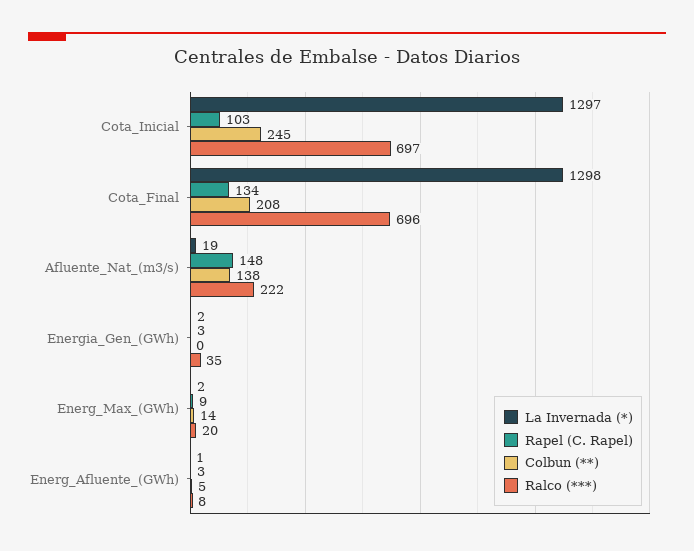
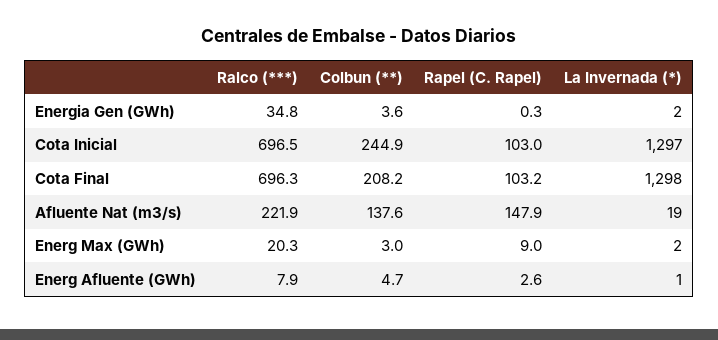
  {
    "La Invernada (*)": {
      "Cota_Inicial": 1297,
      "Cota_Final": 1298,
      "Afluente_Nat_(m3/s)": 19,
      "Energia_Gen_(GWh)": 2,
      "Energ_Max_(GWh)": 2,
      "Energ_Afluente_(GWh)": 1
    },
    "Rapel (C. Rapel)": {
      "Cota_Inicial": 103,
-     "Cota_Final": 134,
+     "Cota_Final": 103.2,
      "Afluente_Nat_(m3/s)": 147.9,
-     "Energia_Gen_(GWh)": 3,
+     "Energia_Gen_(GWh)": 0.3,
      "Energ_Max_(GWh)": 9,
      "Energ_Afluente_(GWh)": 2.6
    },
    "Colbun (**)": {
      "Cota_Inicial": 244.9,
      "Cota_Final": 208.2,
      "Afluente_Nat_(m3/s)": 137.6,
-     "Energia_Gen_(GWh)": 0,
+     "Energia_Gen_(GWh)": 3.6,
-     "Energ_Max_(GWh)": 14,
+     "Energ_Max_(GWh)": 3,
      "Energ_Afluente_(GWh)": 4.7
    },
    "Ralco (***)": {
      "Cota_Inicial": 696.5,
      "Cota_Final": 696.3,
      "Afluente_Nat_(m3/s)": 221.9,
      "Energia_Gen_(GWh)": 34.8,
      "Energ_Max_(GWh)": 20.3,
      "Energ_Afluente_(GWh)": 7.9
    }
  }

